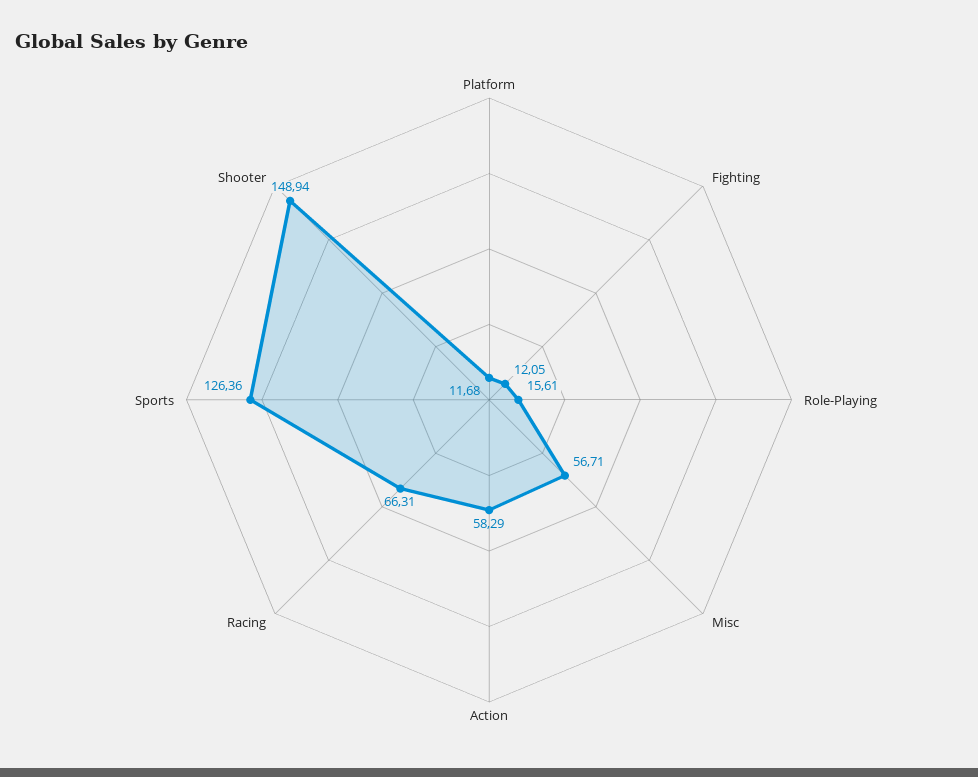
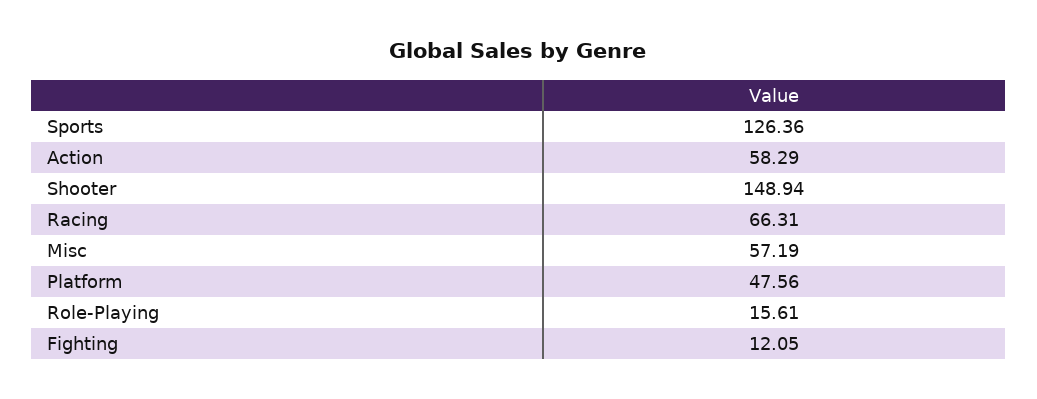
  {
-   "Platform": 11.68,
+   "Platform": 47.56,
    "Fighting": 12.05,
    "Role-Playing": 15.61,
-   "Misc": 56.71,
+   "Misc": 57.19,
    "Action": 58.29,
    "Racing": 66.31,
    "Sports": 126.36,
    "Shooter": 148.94
  }

